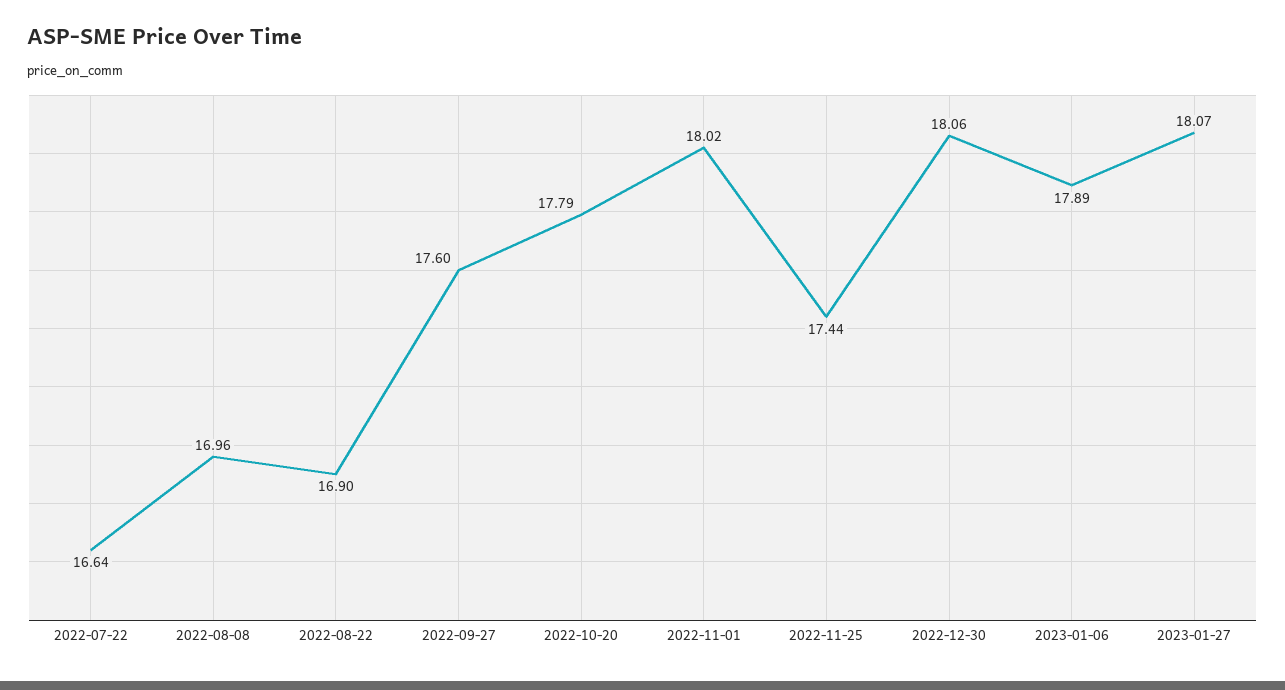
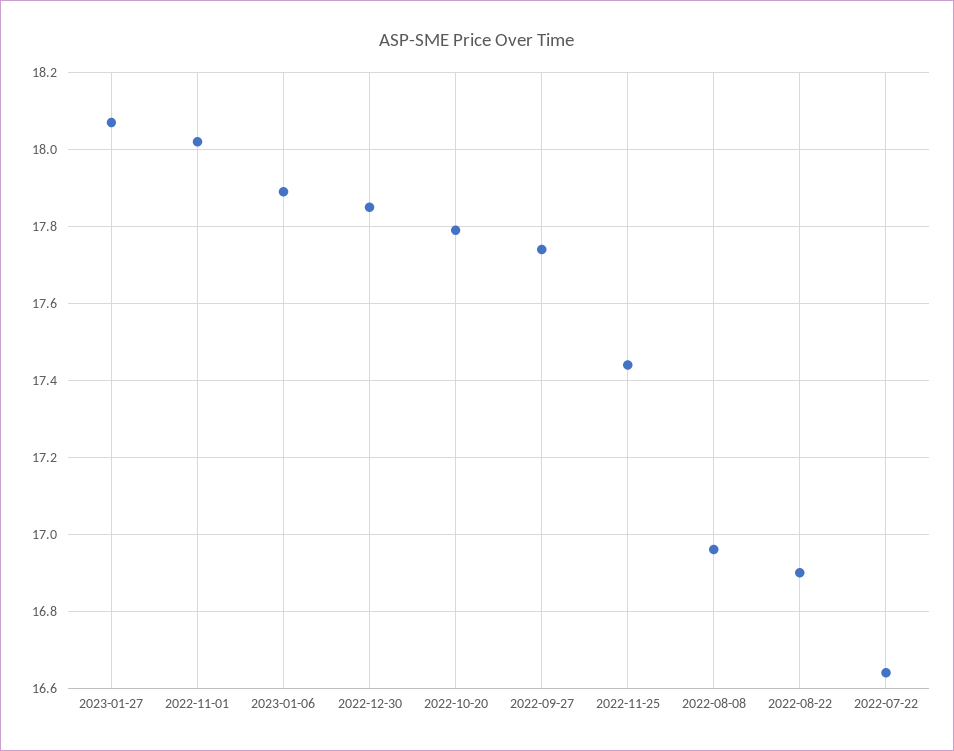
  {
    "2022-07-22": 16.64,
    "2022-08-08": 16.96,
    "2022-08-22": 16.9,
-   "2022-09-27": 17.6,
+   "2022-09-27": 17.75,
    "2022-10-20": 17.79,
    "2022-11-01": 18.02,
    "2022-11-25": 17.44,
-   "2022-12-30": 18.06,
+   "2022-12-30": 17.85,
    "2023-01-06": 17.89,
    "2023-01-27": 18.07
  }

